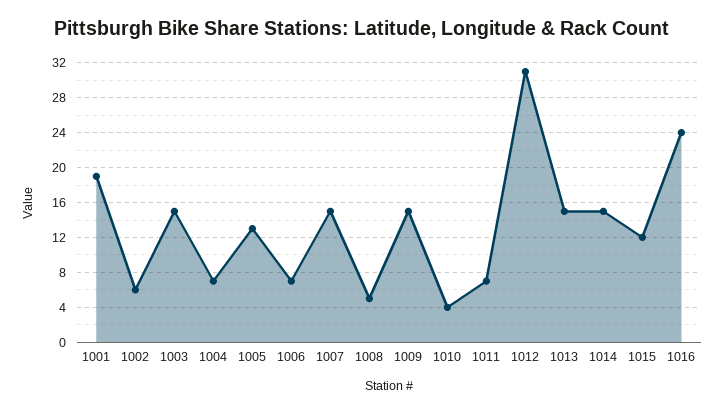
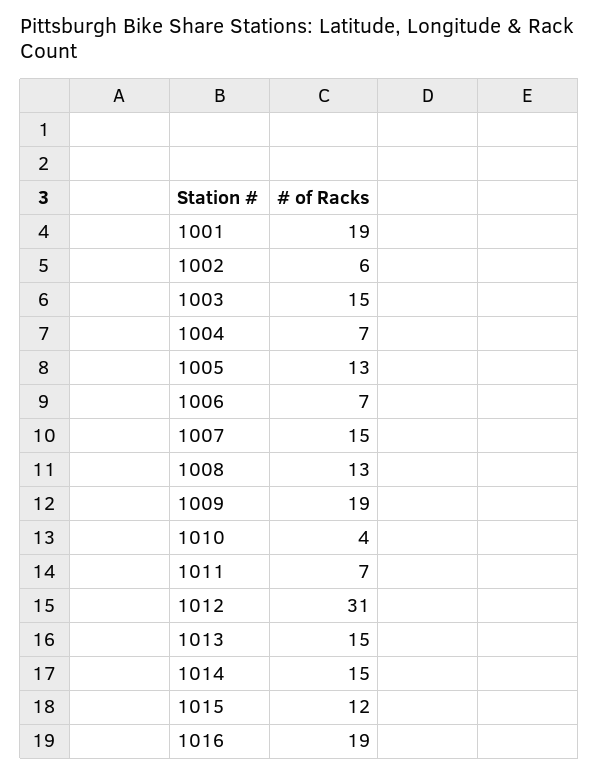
  {
    "1001": 19,
    "1002": 6,
    "1003": 15,
    "1004": 7,
    "1005": 13,
    "1006": 7,
    "1007": 15,
-   "1008": 5,
+   "1008": 13,
-   "1009": 15,
+   "1009": 19,
    "1010": 4,
    "1011": 7,
    "1012": 31,
    "1013": 15,
    "1014": 15,
    "1015": 12,
-   "1016": 24
+   "1016": 19
  }

